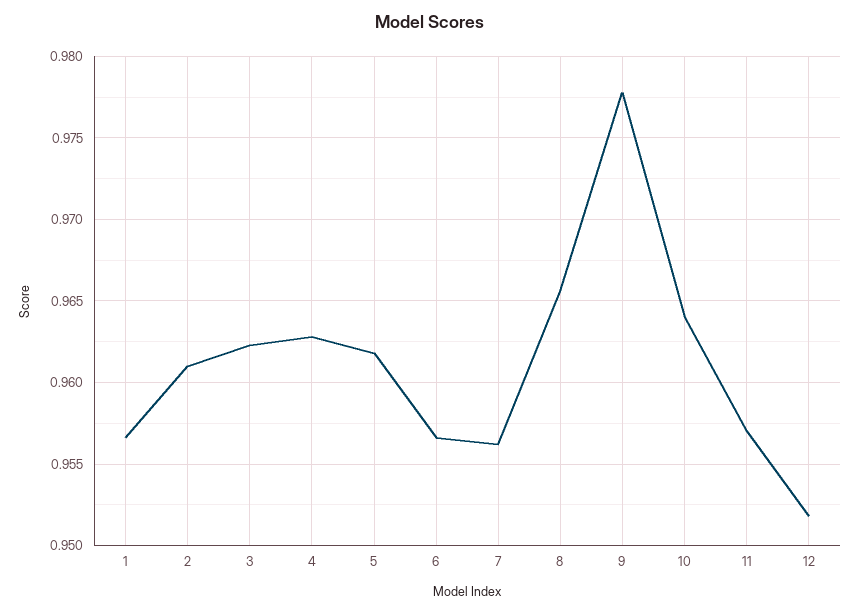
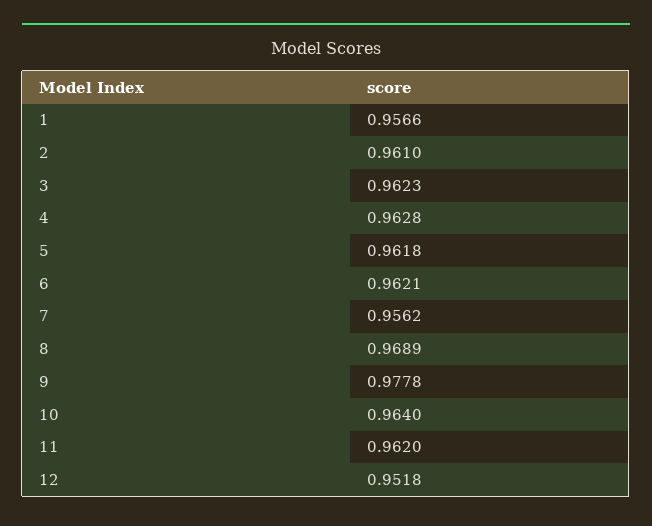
  {
    "1": 0.9566,
    "2": 0.961,
    "3": 0.9623,
    "4": 0.9628,
    "5": 0.9618,
-   "6": 0.9565,
+   "6": 0.9621,
    "7": 0.9562,
-   "8": 0.9655,
+   "8": 0.9689,
    "9": 0.9778,
    "10": 0.964,
-   "11": 0.957,
+   "11": 0.962,
    "12": 0.9518
  }

